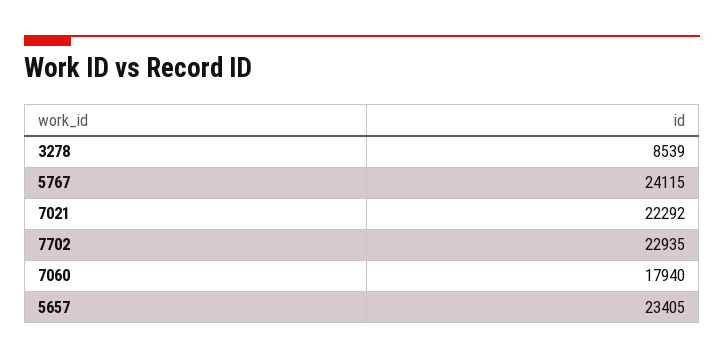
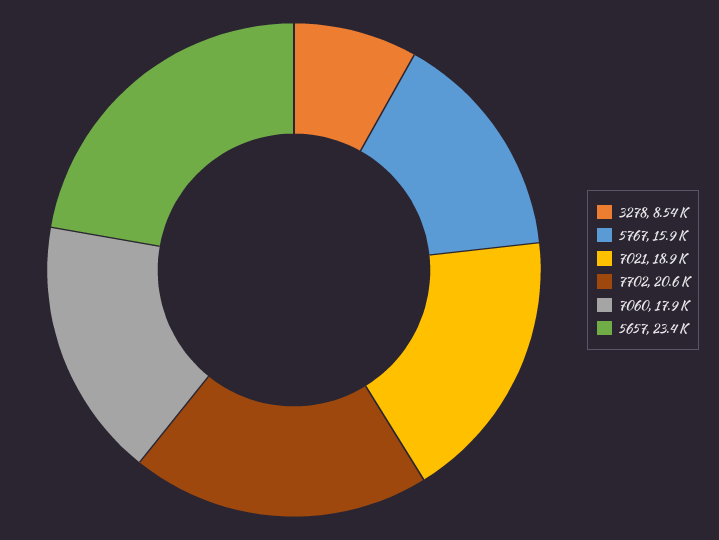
  {
    "3278": 8539,
-   "5767": 24115,
+   "5767": 15900,
-   "7021": 22292,
+   "7021": 18900,
-   "7702": 22935,
+   "7702": 20600,
    "7060": 17940,
    "5657": 23405
  }

